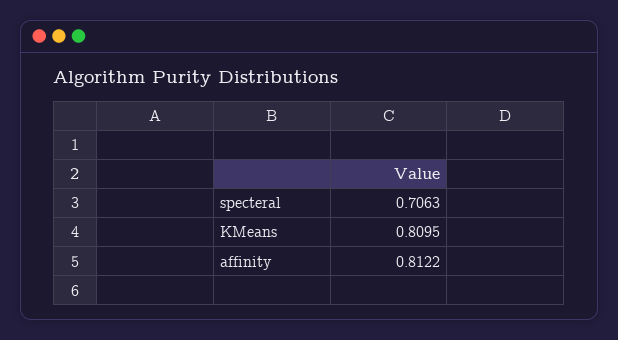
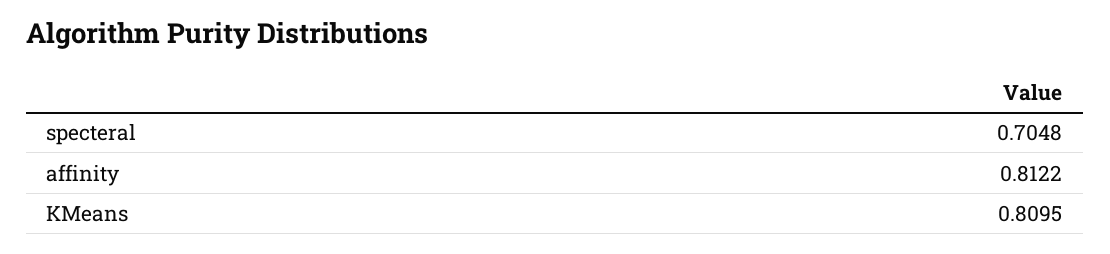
  {
-   "specteral": 0.7063,
+   "specteral": 0.7048,
    "KMeans": 0.8095,
    "affinity": 0.8122
  }

